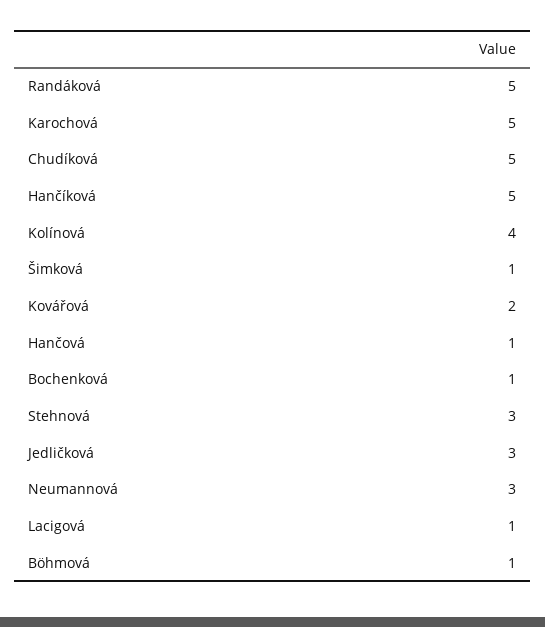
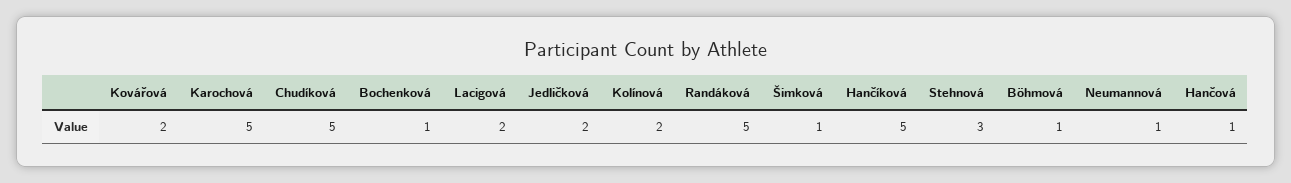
  {
    "Randáková": 5,
    "Karochová": 5,
    "Chudíková": 5,
    "Hančíková": 5,
-   "Kolínová": 4,
+   "Kolínová": 2,
    "Šimková": 1,
    "Kovářová": 2,
    "Hančová": 1,
    "Bochenková": 1,
    "Stehnová": 3,
-   "Jedličková": 3,
+   "Jedličková": 2,
-   "Neumannová": 3,
+   "Neumannová": 1,
-   "Lacigová": 1,
+   "Lacigová": 2,
    "Böhmová": 1
  }

